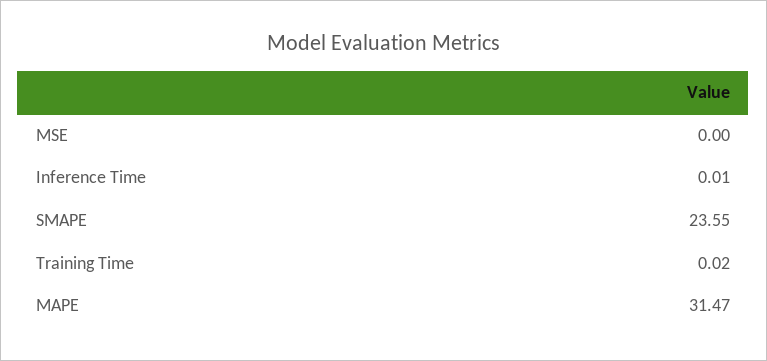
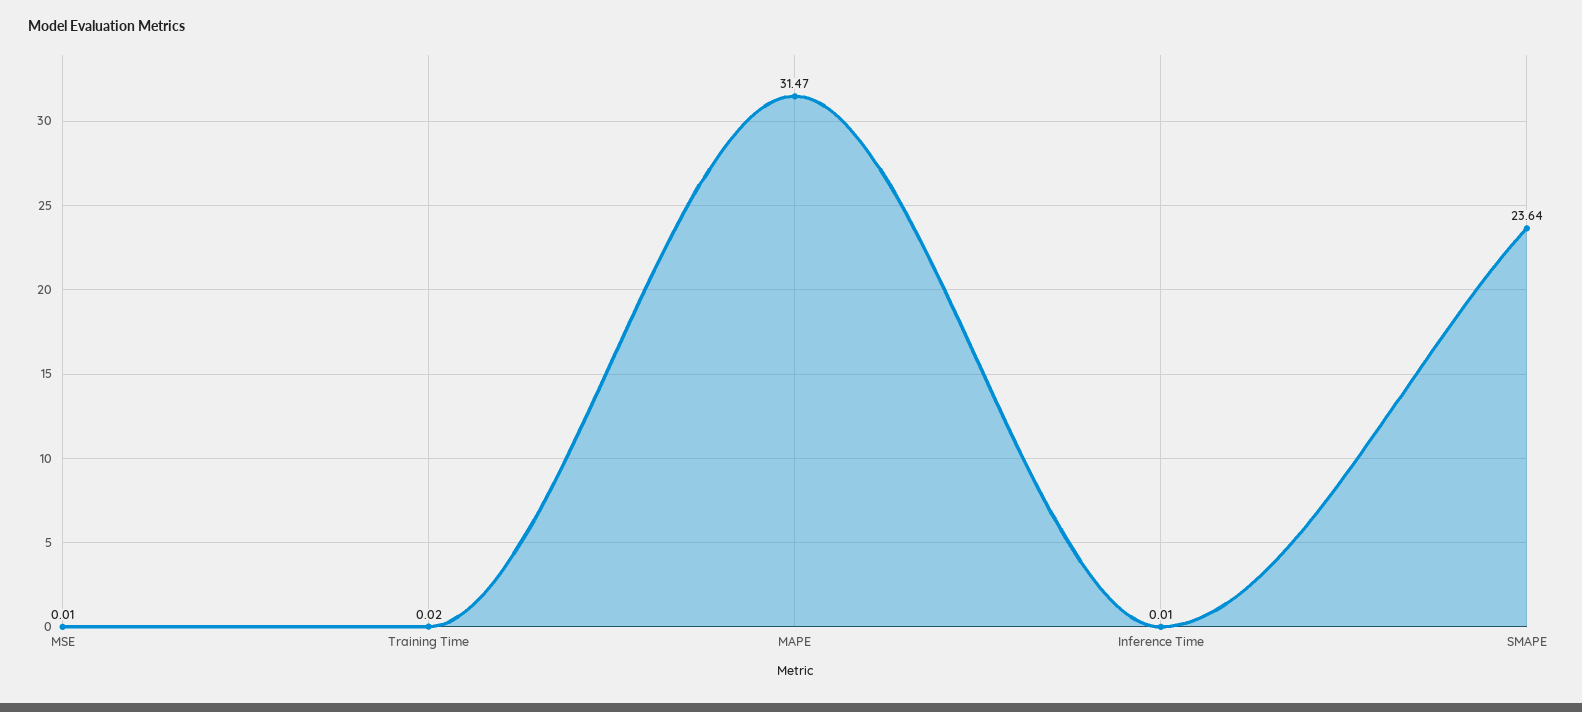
  {
-   "MSE": 0,
+   "MSE": 0.01,
    "Inference Time": 0.01,
-   "SMAPE": 23.55,
+   "SMAPE": 23.64,
    "Training Time": 0.02,
    "MAPE": 31.47
  }

